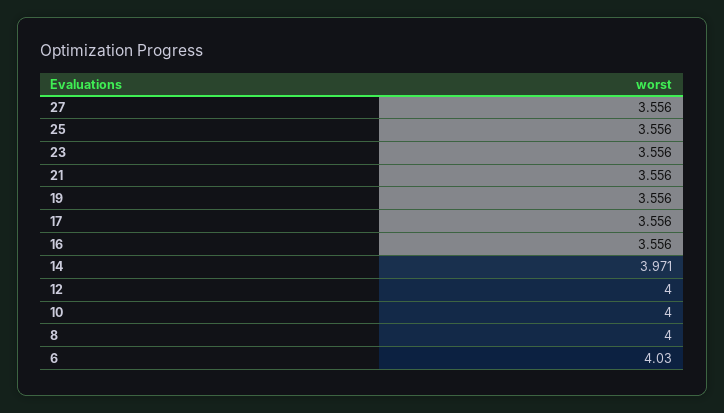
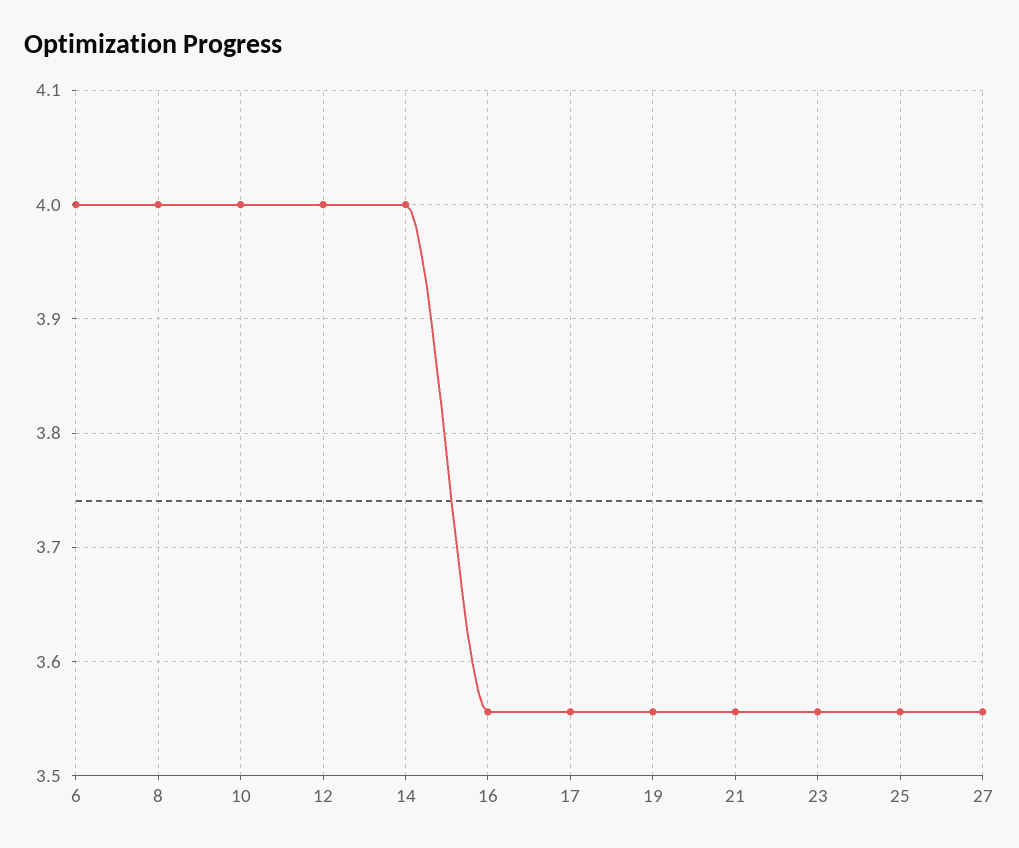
  {
    "27": 3.556,
    "25": 3.556,
    "23": 3.556,
    "21": 3.556,
    "19": 3.556,
    "17": 3.556,
    "16": 3.556,
-   "14": 3.971,
+   "14": 4,
    "12": 4,
    "10": 4,
    "8": 4,
-   "6": 4.03
+   "6": 4
  }

